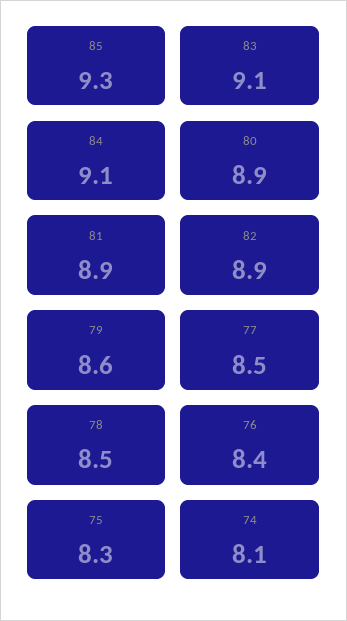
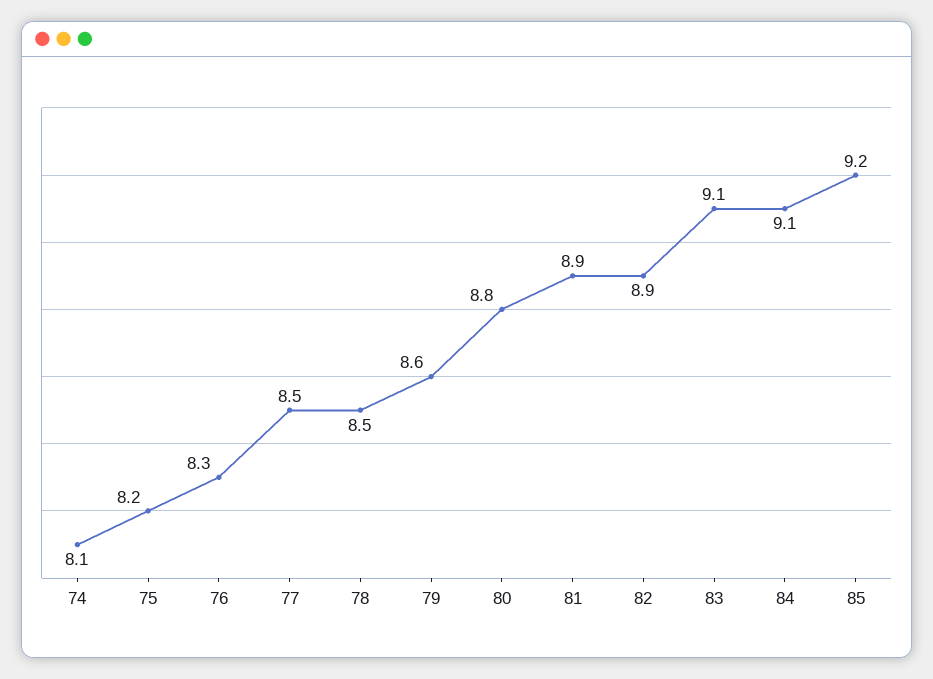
  {
-   "85": 9.3,
+   "85": 9.2,
    "83": 9.1,
    "84": 9.1,
-   "80": 8.9,
+   "80": 8.8,
    "81": 8.9,
    "82": 8.9,
    "79": 8.6,
    "77": 8.5,
    "78": 8.5,
-   "76": 8.4,
+   "76": 8.3,
-   "75": 8.3,
+   "75": 8.2,
    "74": 8.1
  }

